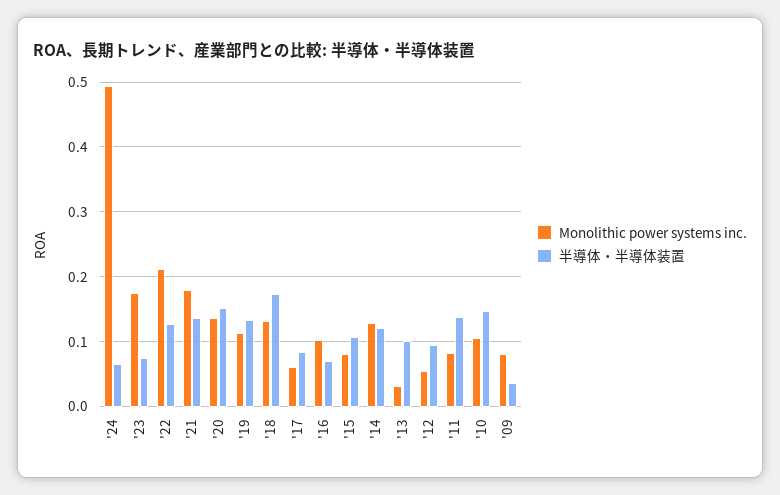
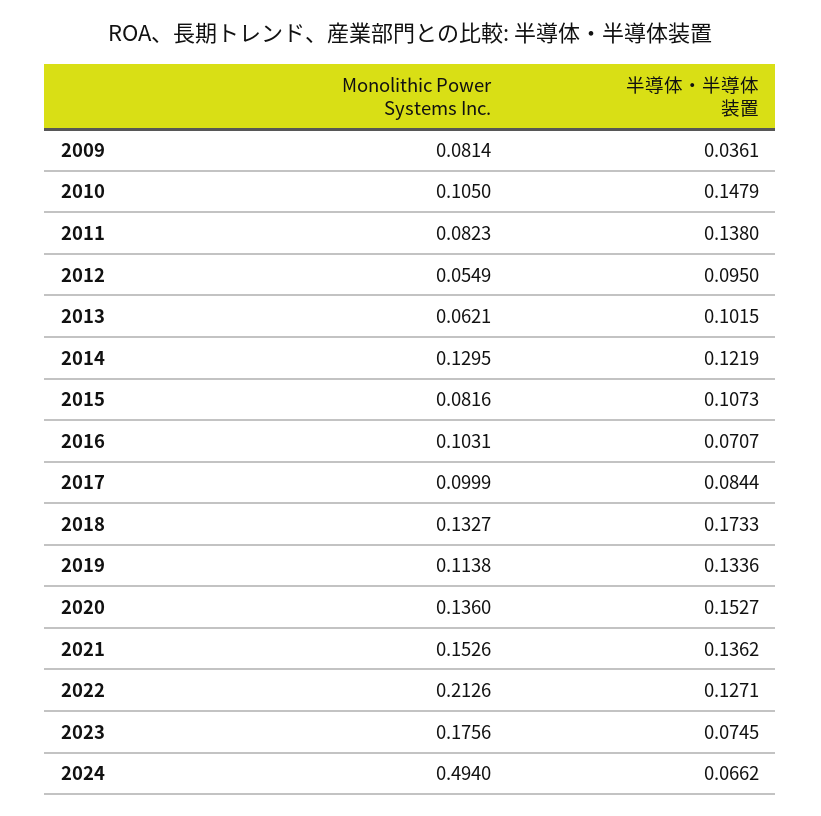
  {
    "Monolithic power systems inc.": {
      "'24": 0.494,
      "'23": 0.1756,
      "'22": 0.2126,
-     "'21": 0.18,
+     "'21": 0.1526,
      "'20": 0.136,
      "'19": 0.1138,
      "'18": 0.1327,
-     "'17": 0.06,
+     "'17": 0.0999,
      "'16": 0.1031,
      "'15": 0.0816,
      "'14": 0.1295,
-     "'13": 0.03,
+     "'13": 0.0621,
      "'12": 0.0549,
      "'11": 0.0823,
      "'10": 0.105,
      "'09": 0.0814
    },
    "半導体・半導体装置": {
      "'24": 0.0662,
      "'23": 0.0745,
      "'22": 0.1271,
      "'21": 0.1362,
      "'20": 0.1527,
      "'19": 0.1336,
      "'18": 0.1733,
      "'17": 0.0844,
      "'16": 0.0707,
      "'15": 0.1073,
      "'14": 0.1219,
      "'13": 0.1015,
      "'12": 0.095,
      "'11": 0.138,
      "'10": 0.1479,
      "'09": 0.0361
    }
  }

